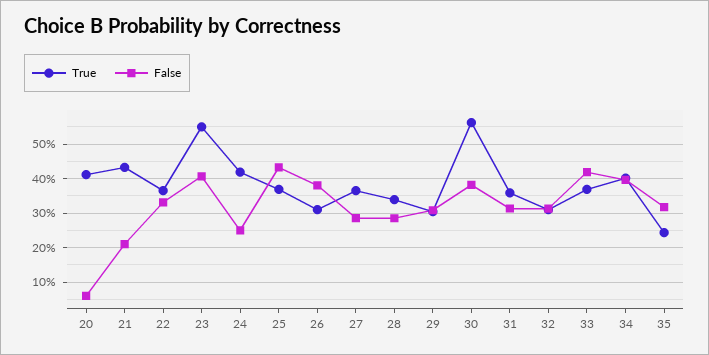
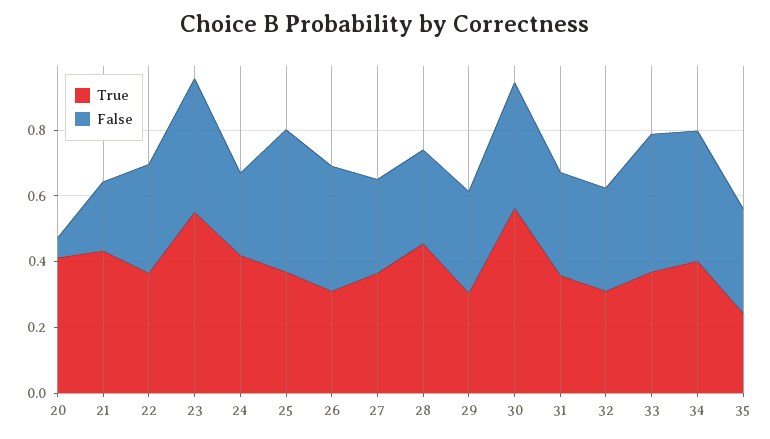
  {
    "True": {
      "20": 0.42,
      "21": 0.44,
      "22": 0.36,
      "23": 0.56,
      "24": 0.42,
      "25": 0.36,
      "26": 0.32,
      "27": 0.36,
-     "28": 0.34,
+     "28": 0.45,
      "29": 0.3,
      "30": 0.56,
      "31": 0.36,
      "32": 0.32,
      "33": 0.36,
      "34": 0.4,
      "35": 0.24
    },
    "False": {
      "20": 0.06,
      "21": 0.2,
      "22": 0.34,
      "23": 0.4,
      "24": 0.24,
      "25": 0.44,
      "26": 0.38,
      "27": 0.28,
      "28": 0.28,
      "29": 0.3,
      "30": 0.38,
      "31": 0.32,
      "32": 0.32,
      "33": 0.42,
      "34": 0.4,
      "35": 0.32
    }
  }

